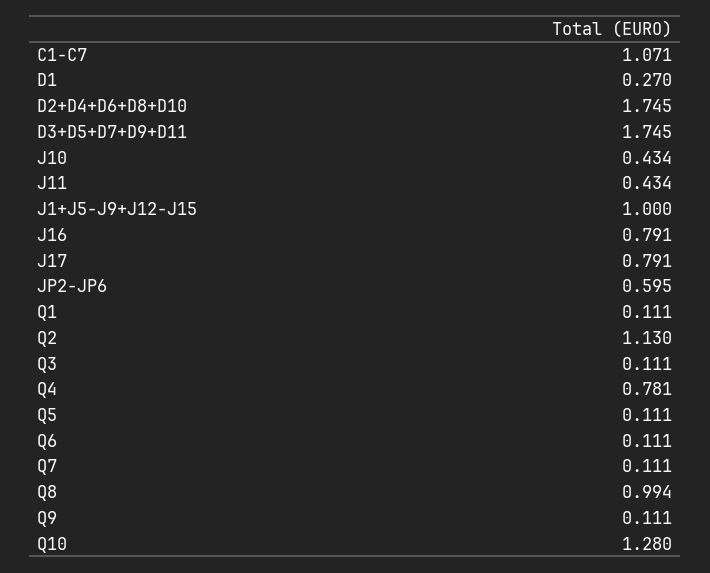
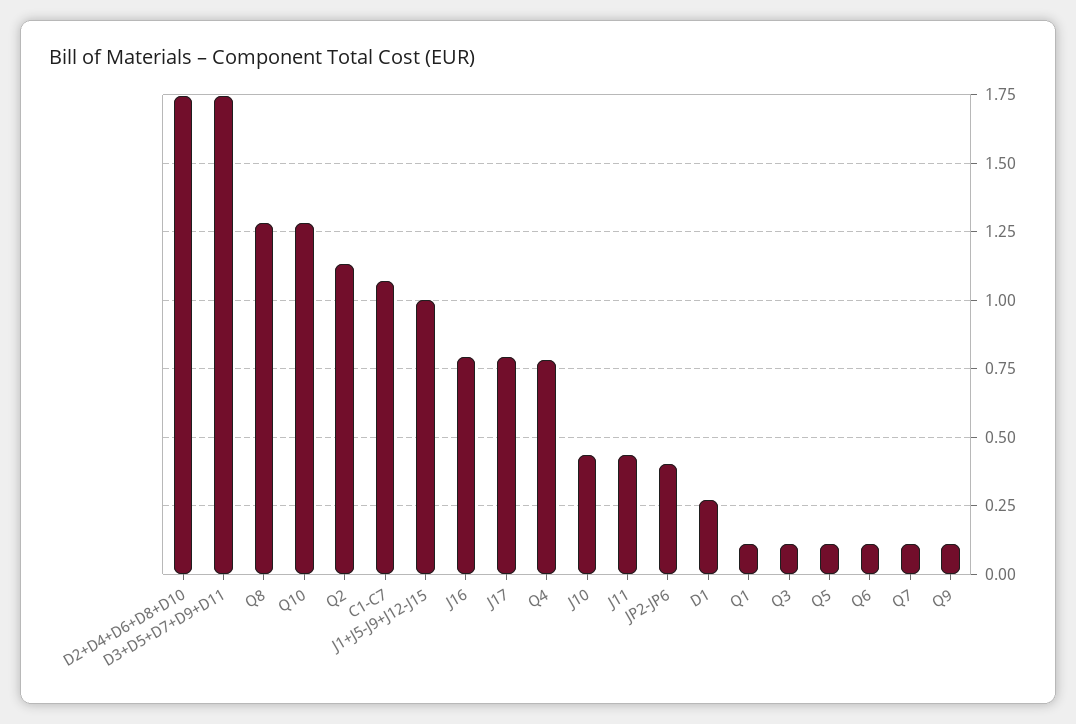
  {
    "C1-C7": 1.071,
    "D1": 0.27,
    "D2+D4+D6+D8+D10": 1.745,
    "D3+D5+D7+D9+D11": 1.745,
    "J10": 0.434,
    "J11": 0.434,
    "J1+J5-J9+J12-J15": 1,
    "J16": 0.791,
    "J17": 0.791,
-   "JP2-JP6": 0.595,
+   "JP2-JP6": 0.4,
    "Q1": 0.111,
    "Q2": 1.13,
    "Q3": 0.111,
    "Q4": 0.781,
    "Q5": 0.111,
    "Q6": 0.111,
    "Q7": 0.111,
-   "Q8": 0.994,
+   "Q8": 1.275,
    "Q9": 0.111,
    "Q10": 1.28
  }

